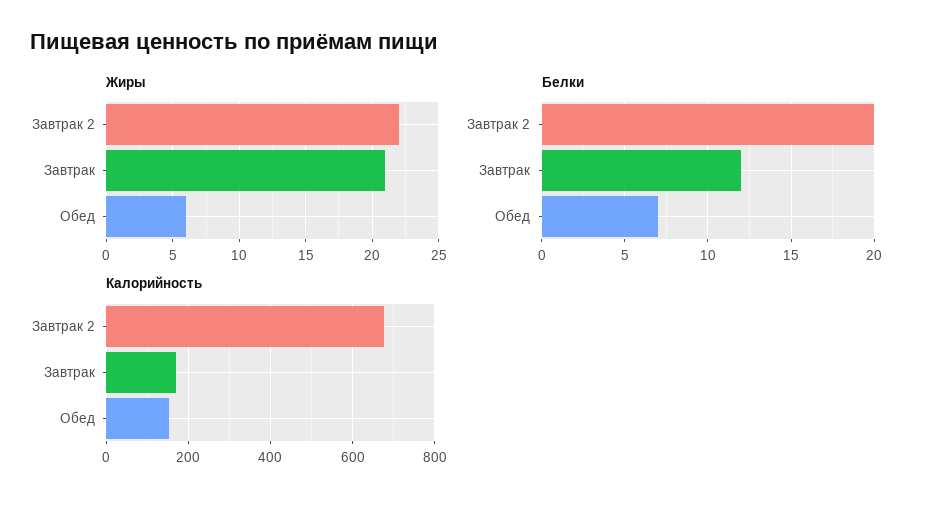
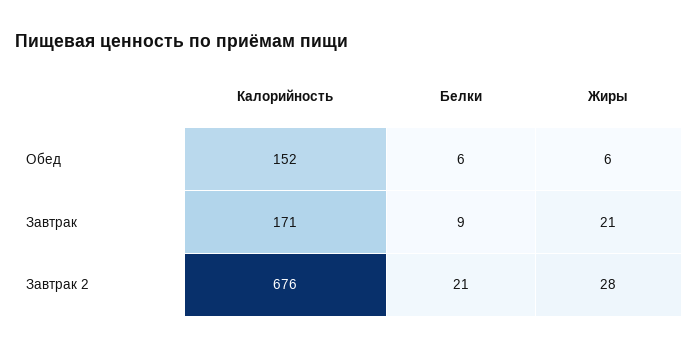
  {
    "Жиры": {
-     "Завтрак 2": 22,
+     "Завтрак 2": 28,
      "Завтрак": 21,
      "Обед": 6
    },
    "Белки": {
-     "Завтрак 2": 20,
+     "Завтрак 2": 21,
-     "Завтрак": 12,
+     "Завтрак": 9,
-     "Обед": 7
+     "Обед": 6
    },
    "Калорийность": {
      "Завтрак 2": 676,
      "Завтрак": 171,
      "Обед": 152
    }
  }

